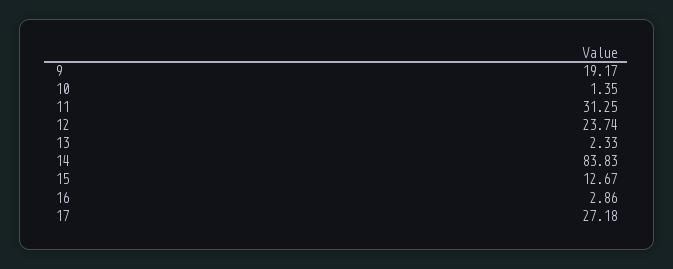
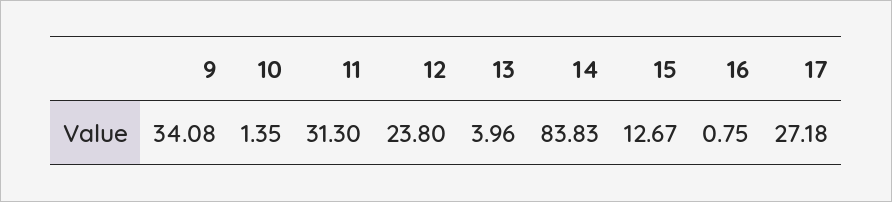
  {
-   "9": 19.17,
+   "9": 34.08,
    "10": 1.35,
-   "11": 31.25,
+   "11": 31.3,
-   "12": 23.74,
+   "12": 23.8,
-   "13": 2.33,
+   "13": 3.96,
    "14": 83.83,
    "15": 12.67,
-   "16": 2.86,
+   "16": 0.75,
    "17": 27.18
  }

